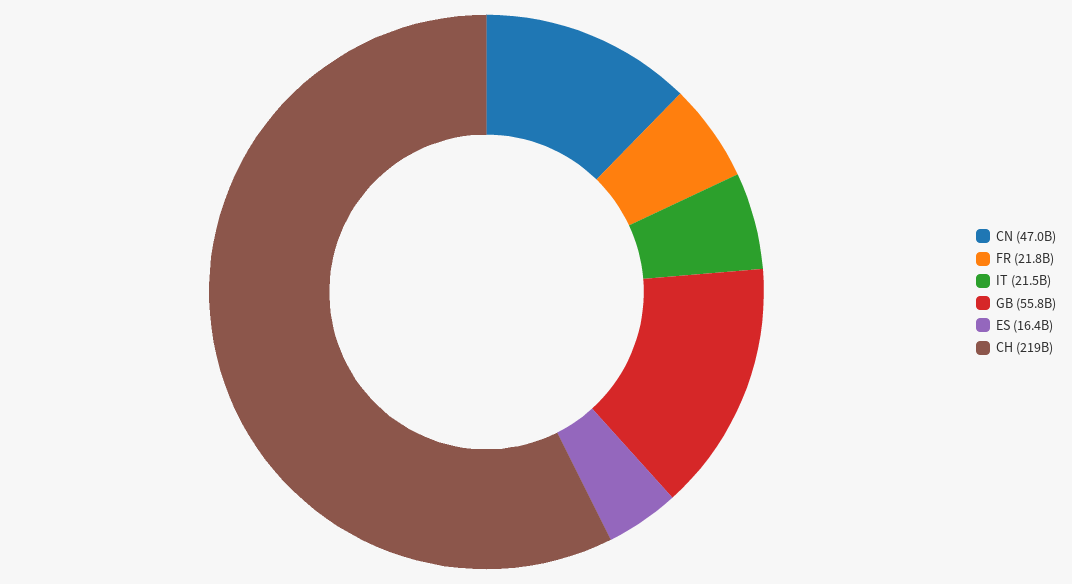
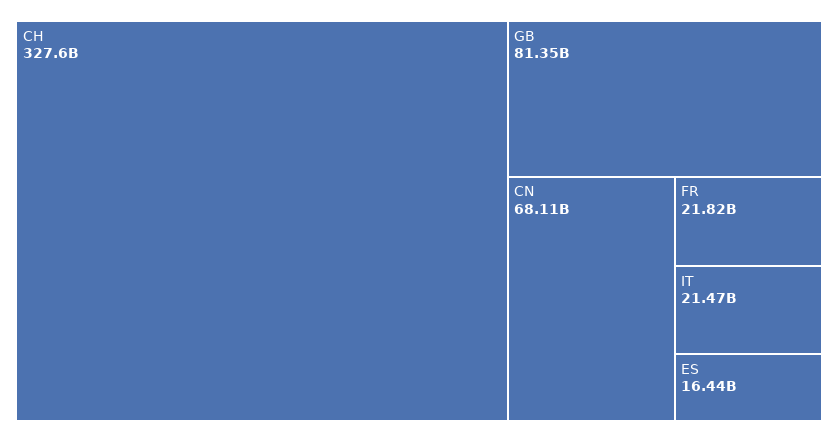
  {
-   "CN": 47000000000,
+   "CN": 68110000000,
    "FR": 21820000000,
    "IT": 21470000000,
-   "GB": 55800000000,
+   "GB": 81350000000,
    "ES": 16440000000,
-   "CH": 219000000000
+   "CH": 327600000000
  }

